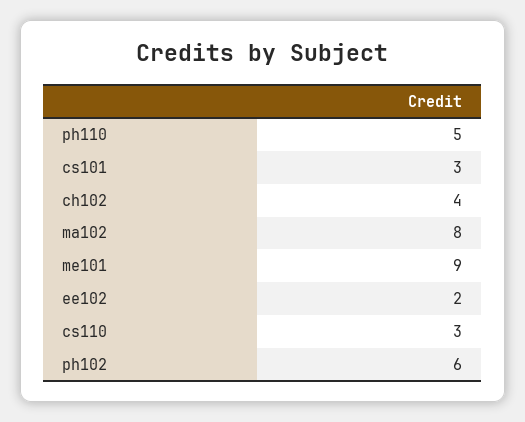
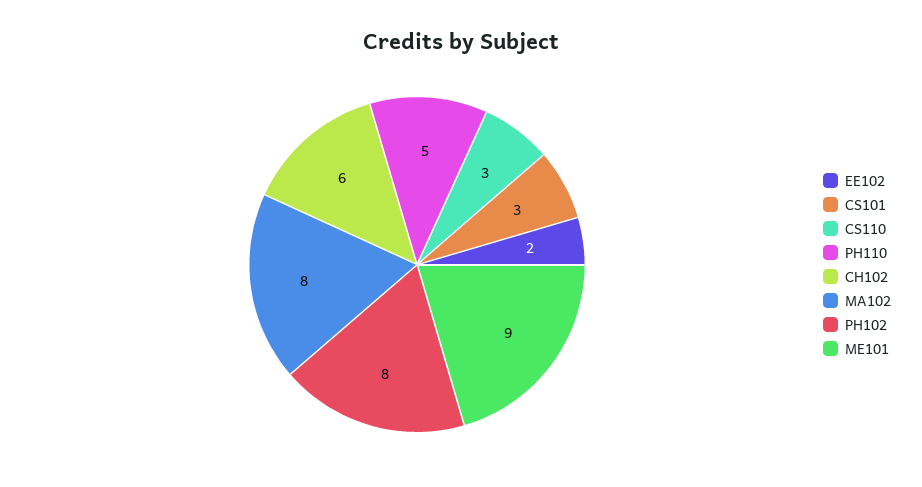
  {
    "ph110": 5,
    "cs101": 3,
-   "ch102": 4,
+   "ch102": 6,
    "ma102": 8,
    "me101": 9,
    "ee102": 2,
    "cs110": 3,
-   "ph102": 6
+   "ph102": 8
  }

